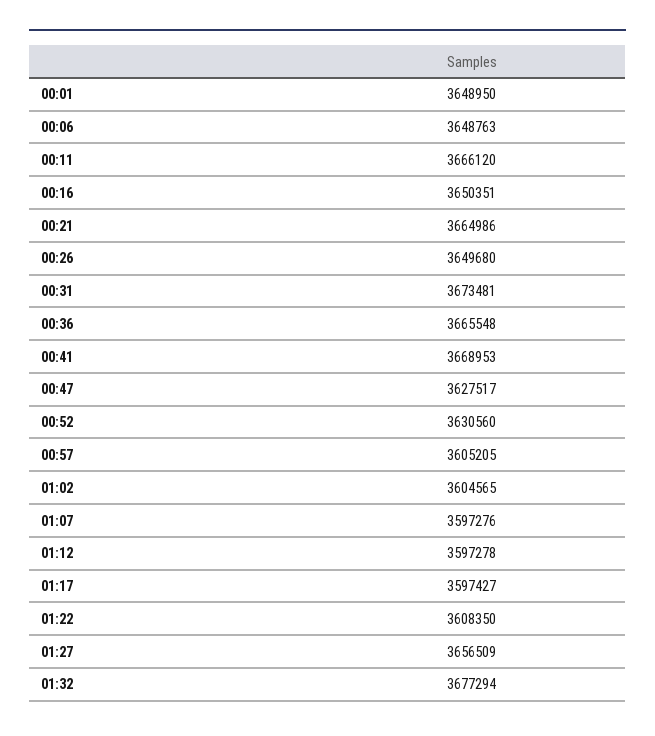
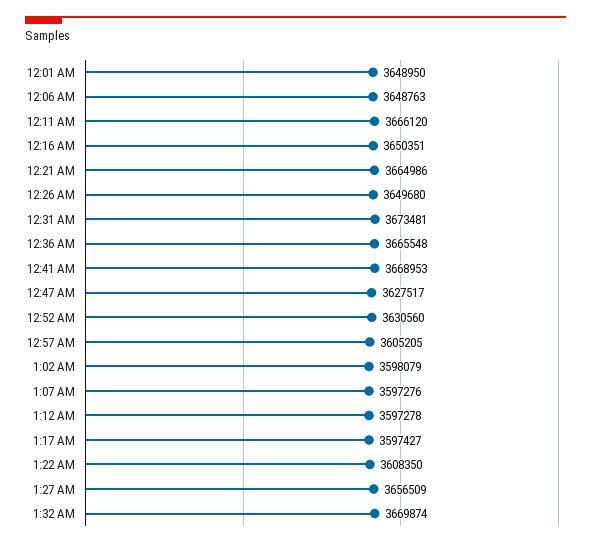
  {
    "00:01": 3648950,
    "00:06": 3648763,
    "00:11": 3666120,
    "00:16": 3650351,
    "00:21": 3664986,
    "00:26": 3649680,
    "00:31": 3673481,
    "00:36": 3665548,
    "00:41": 3668953,
    "00:47": 3627517,
    "00:52": 3630560,
    "00:57": 3605205,
-   "01:02": 3604565,
+   "01:02": 3598079,
    "01:07": 3597276,
    "01:12": 3597278,
    "01:17": 3597427,
    "01:22": 3608350,
    "01:27": 3656509,
-   "01:32": 3677294
+   "01:32": 3669874
  }

